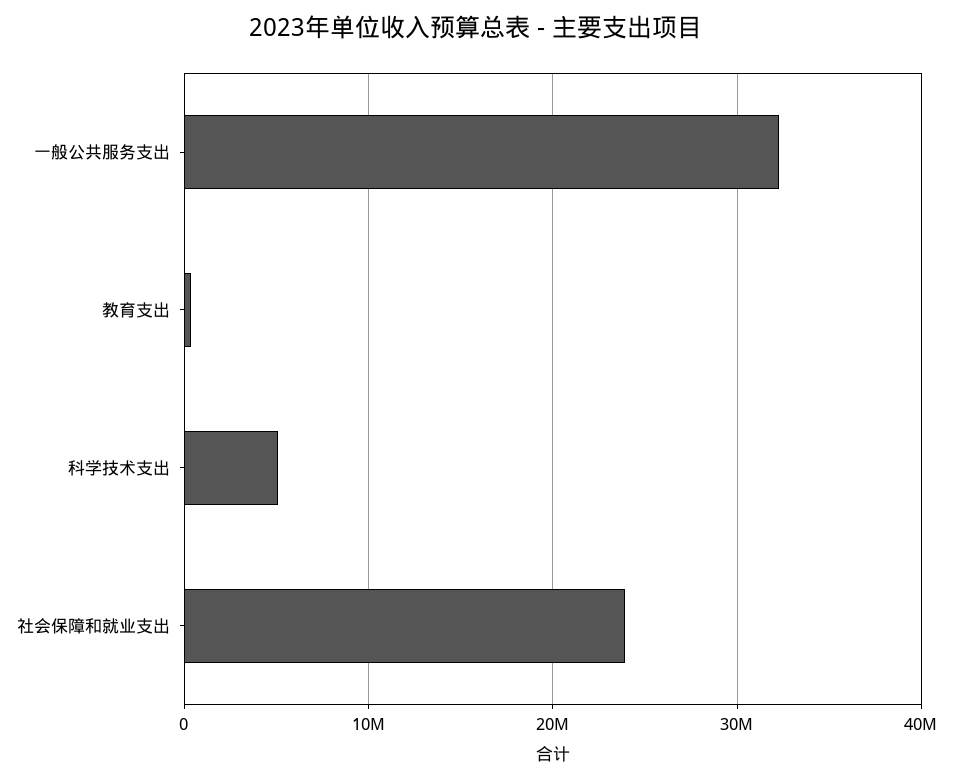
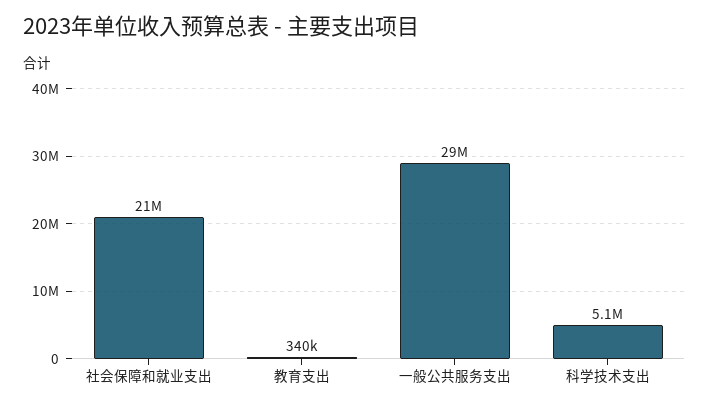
  {
-   "一般公共服务支出": 32000000,
+   "一般公共服务支出": 29000000,
    "教育支出": 340000,
    "科学技术支出": 5100000,
-   "社会保障和就业支出": 24000000
+   "社会保障和就业支出": 21000000
  }

